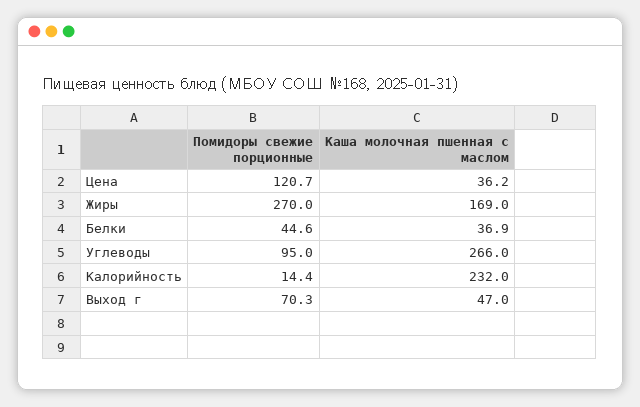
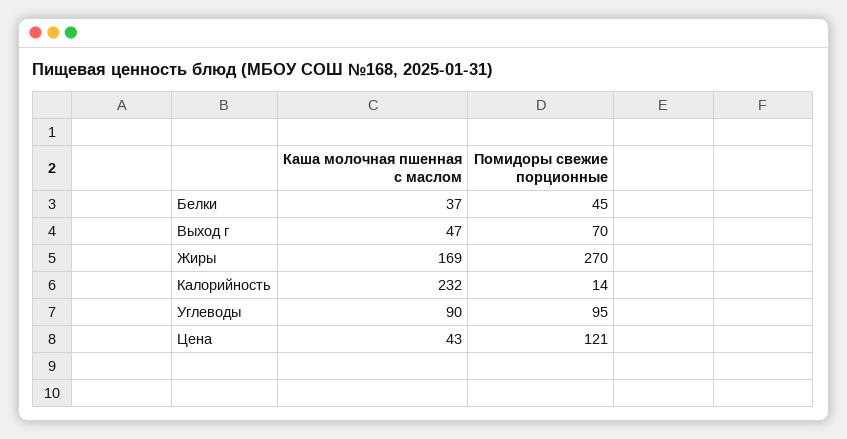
  {
    "Помидоры свежие порционные": {
      "Цена": 120.7,
      "Жиры": 270,
      "Белки": 44.6,
      "Углеводы": 95,
      "Калорийность": 14.4,
      "Выход г": 70.3
    },
    "Каша молочная пшенная с маслом": {
-     "Цена": 36.2,
+     "Цена": 43,
      "Жиры": 169,
      "Белки": 36.9,
-     "Углеводы": 266,
+     "Углеводы": 90,
      "Калорийность": 232,
      "Выход г": 47
    }
  }

